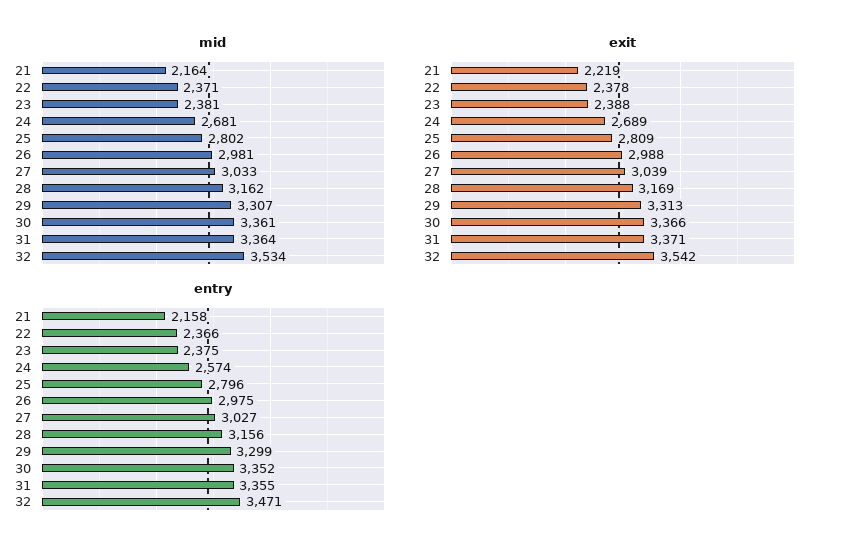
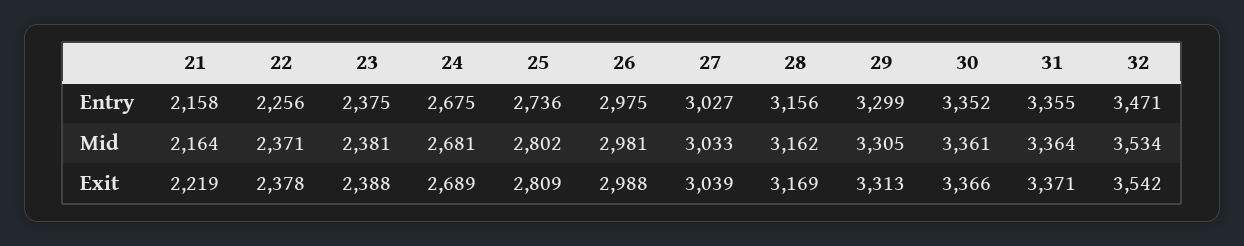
  {
    "mid": {
      "21": 2164,
      "22": 2371,
      "23": 2381,
      "24": 2681,
      "25": 2802,
      "26": 2981,
      "27": 3033,
      "28": 3162,
-     "29": 3307,
+     "29": 3305,
      "30": 3361,
      "31": 3364,
      "32": 3534
    },
    "exit": {
      "21": 2219,
      "22": 2378,
      "23": 2388,
      "24": 2689,
      "25": 2809,
      "26": 2988,
      "27": 3039,
      "28": 3169,
      "29": 3313,
      "30": 3366,
      "31": 3371,
      "32": 3542
    },
    "entry": {
      "21": 2158,
-     "22": 2366,
+     "22": 2256,
      "23": 2375,
-     "24": 2574,
+     "24": 2675,
-     "25": 2796,
+     "25": 2736,
      "26": 2975,
      "27": 3027,
      "28": 3156,
      "29": 3299,
      "30": 3352,
      "31": 3355,
      "32": 3471
    }
  }

